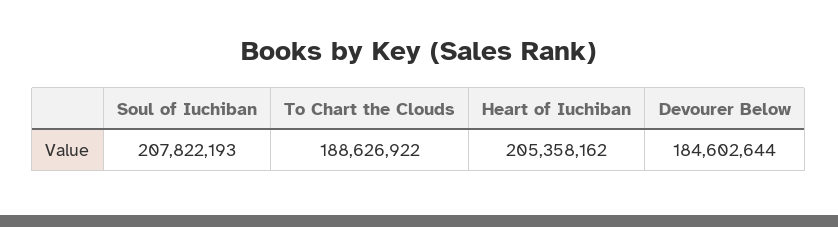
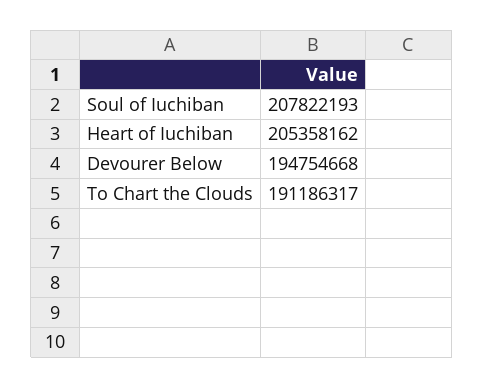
  {
    "Soul of Iuchiban": 207822193,
-   "To Chart the Clouds": 188626922,
+   "To Chart the Clouds": 191186317,
    "Heart of Iuchiban": 205358162,
-   "Devourer Below": 184602644
+   "Devourer Below": 194754668
  }

